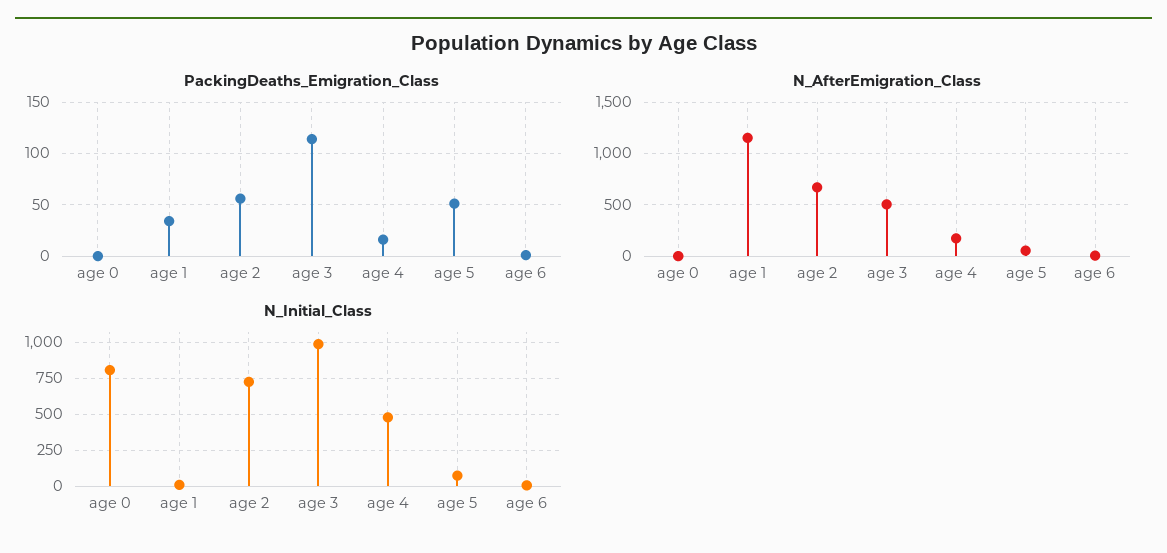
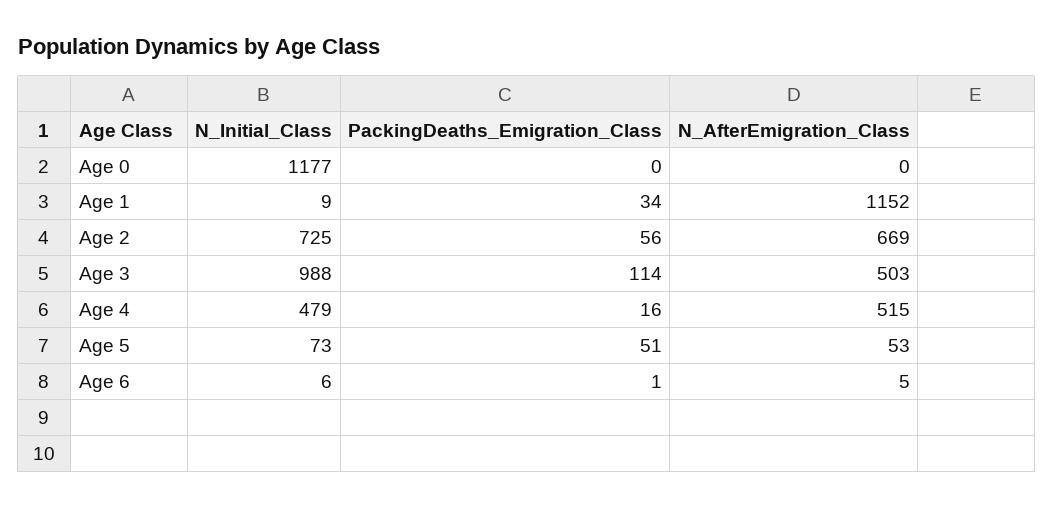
  {
    "PackingDeaths_Emigration_Class": {
      "age 0": 0,
      "age 1": 34,
      "age 2": 56,
      "age 3": 114,
      "age 4": 16,
      "age 5": 51,
      "age 6": 1
    },
    "N_AfterEmigration_Class": {
      "age 0": 0,
      "age 1": 1152,
      "age 2": 669,
      "age 3": 503,
-     "age 4": 200,
+     "age 4": 515,
      "age 5": 53,
      "age 6": 5
    },
    "N_Initial_Class": {
-     "age 0": 800,
+     "age 0": 1177,
      "age 1": 9,
      "age 2": 725,
      "age 3": 988,
      "age 4": 479,
      "age 5": 73,
      "age 6": 6
    }
  }

